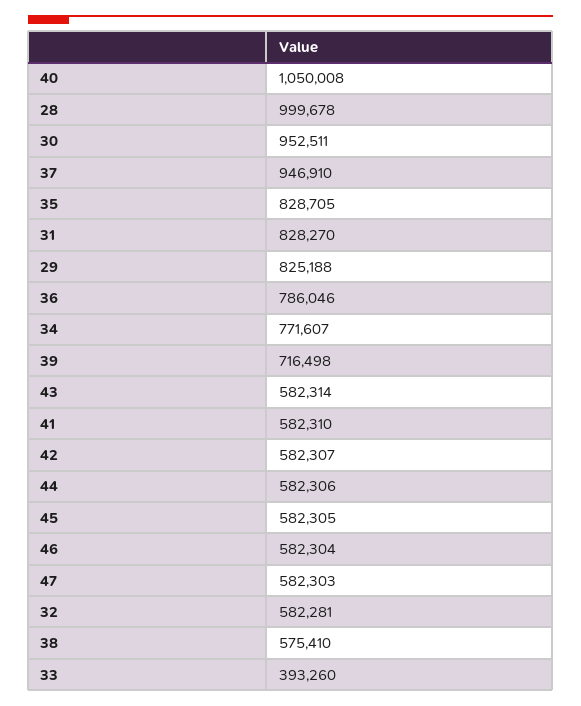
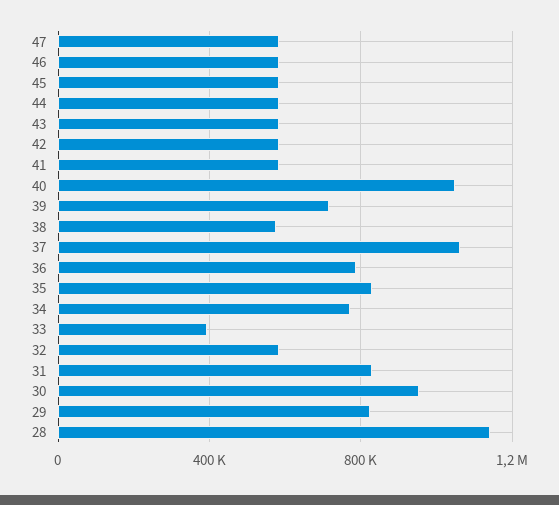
  {
    "40": 1050008,
-   "28": 999678,
+   "28": 1150000,
    "30": 952511,
-   "37": 946910,
+   "37": 1050000,
    "35": 828705,
    "31": 828270,
    "29": 825188,
    "36": 786046,
    "34": 771607,
    "39": 716498,
    "43": 582314,
    "41": 582310,
    "42": 582307,
    "44": 582306,
    "45": 582305,
    "46": 582304,
    "47": 582303,
    "32": 582281,
    "38": 575410,
    "33": 393260
  }

